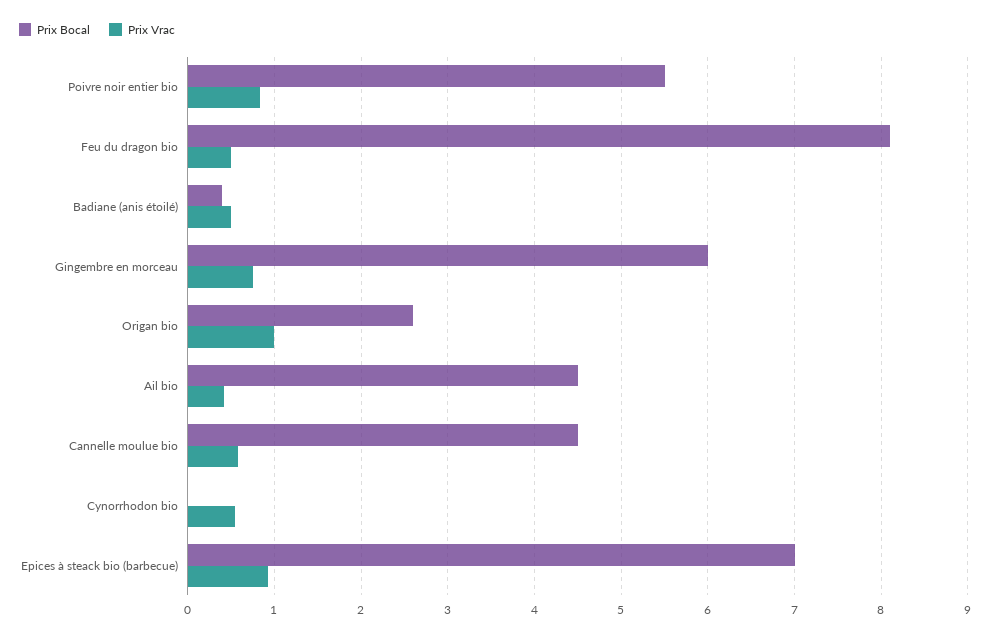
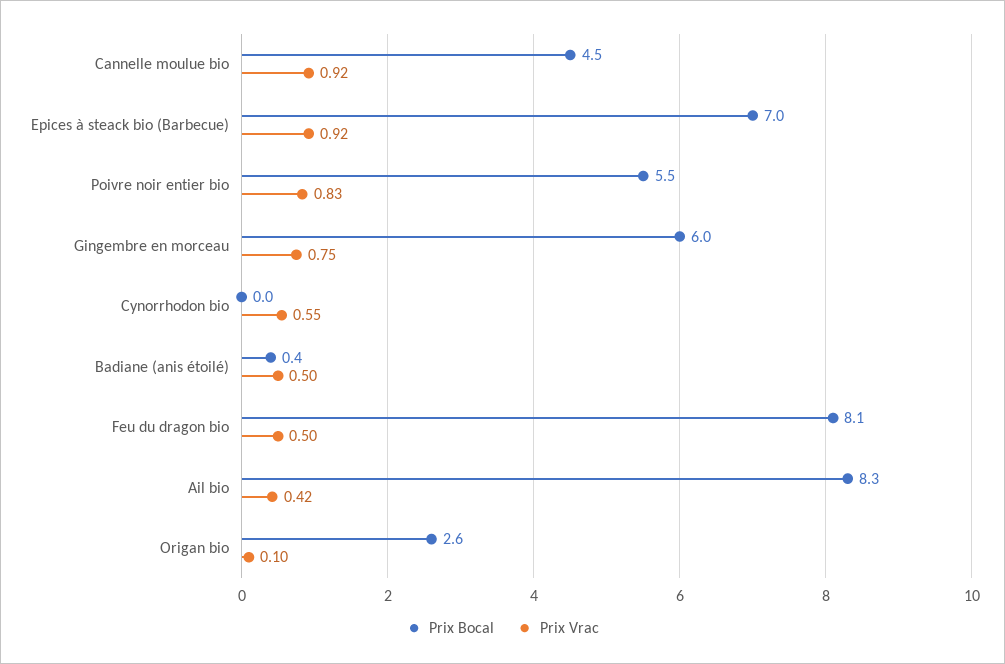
  {
    "Prix Bocal": {
      "Poivre noir entier bio": 5.5,
      "Feu du dragon bio": 8.1,
      "Badiane (anis étoilé)": 0.4,
      "Gingembre en morceau": 6,
      "Origan bio": 2.6,
-     "Ail bio": 4.5,
+     "Ail bio": 8.3,
      "Cannelle moulue bio": 4.5,
      "Cynorrhodon bio": 0,
      "Epices à steack bio (barbecue)": 7
    },
    "Prix Vrac": {
      "Poivre noir entier bio": 0.83,
      "Feu du dragon bio": 0.5,
      "Badiane (anis étoilé)": 0.5,
      "Gingembre en morceau": 0.75,
-     "Origan bio": 1,
+     "Origan bio": 0.1,
      "Ail bio": 0.42,
-     "Cannelle moulue bio": 0.6,
+     "Cannelle moulue bio": 0.92,
      "Cynorrhodon bio": 0.55,
      "Epices à steack bio (barbecue)": 0.92
    }
  }

